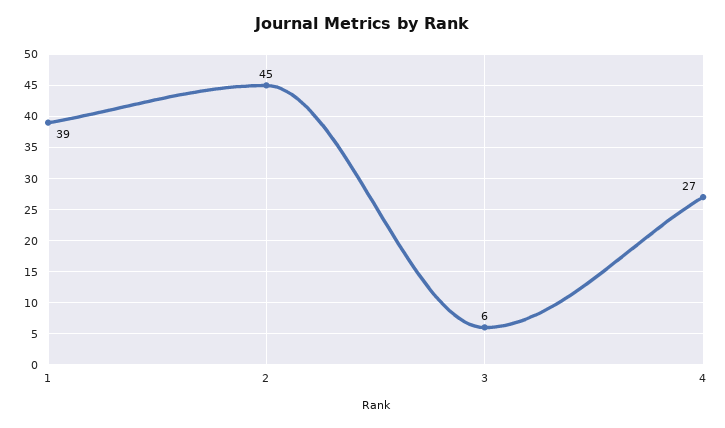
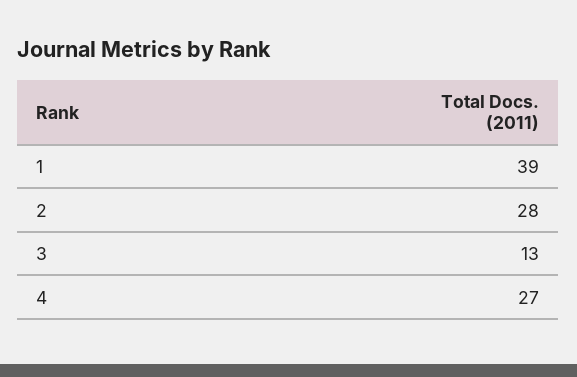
  {
    "1": 39,
-   "2": 45,
+   "2": 28,
-   "3": 6,
+   "3": 13,
    "4": 27
  }

